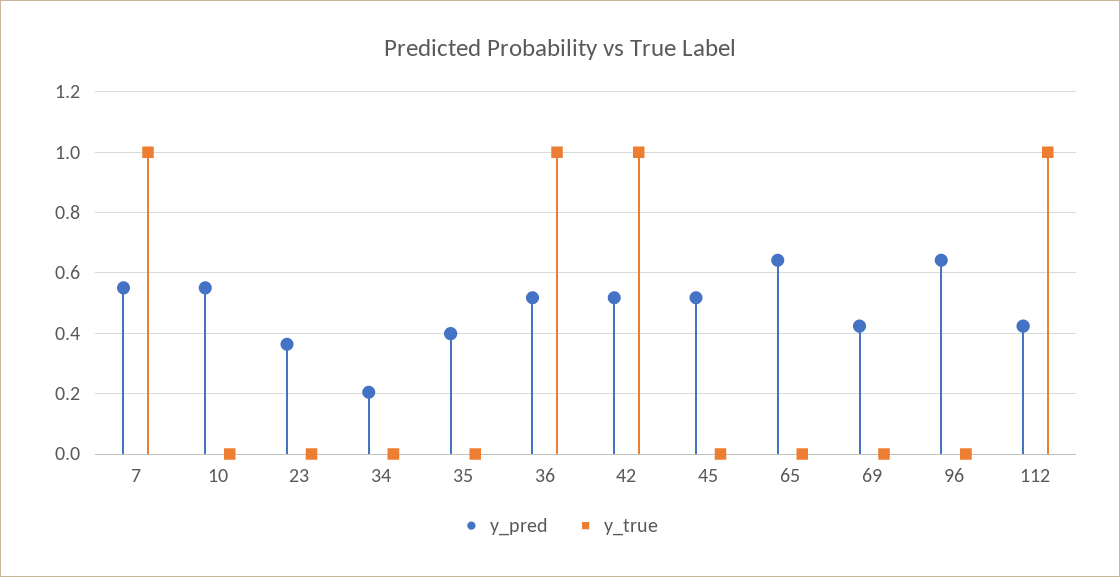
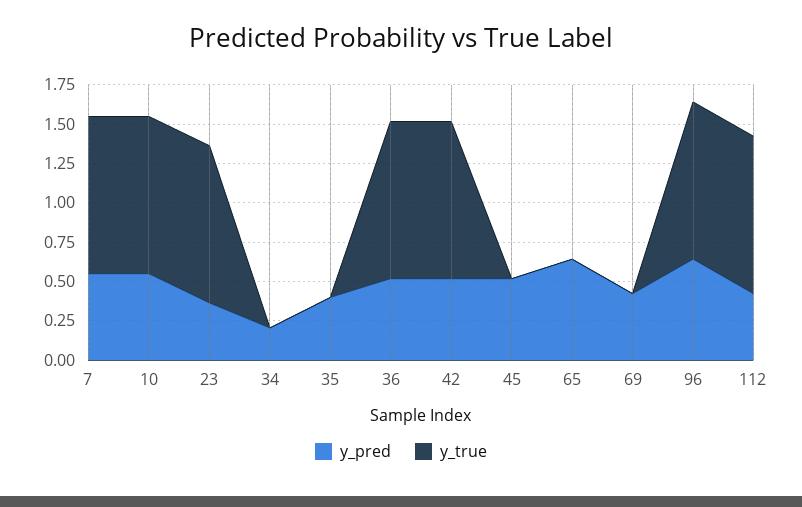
  {
    "y_pred": {
      "7": 0.56,
      "10": 0.56,
      "23": 0.36,
      "34": 0.2,
      "35": 0.4,
      "36": 0.52,
      "42": 0.52,
      "45": 0.52,
      "65": 0.64,
      "69": 0.42,
      "96": 0.64,
      "112": 0.42
    },
    "y_true": {
      "7": 1,
-     "10": 0,
+     "10": 1,
-     "23": 0,
+     "23": 1,
      "34": 0,
      "35": 0,
      "36": 1,
      "42": 1,
      "45": 0,
      "65": 0,
      "69": 0,
-     "96": 0,
+     "96": 1,
      "112": 1
    }
  }

